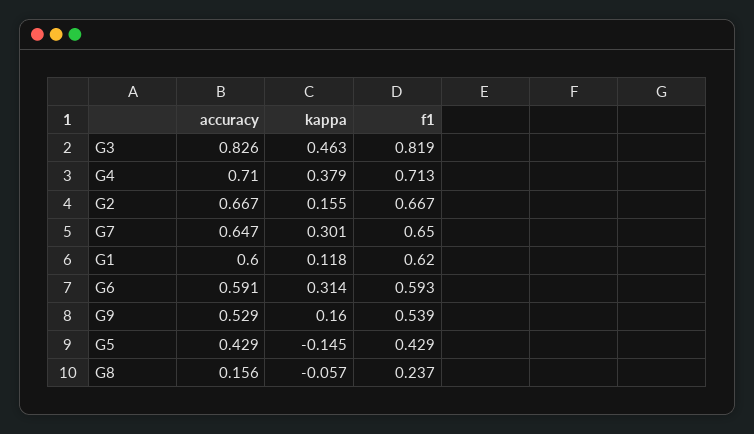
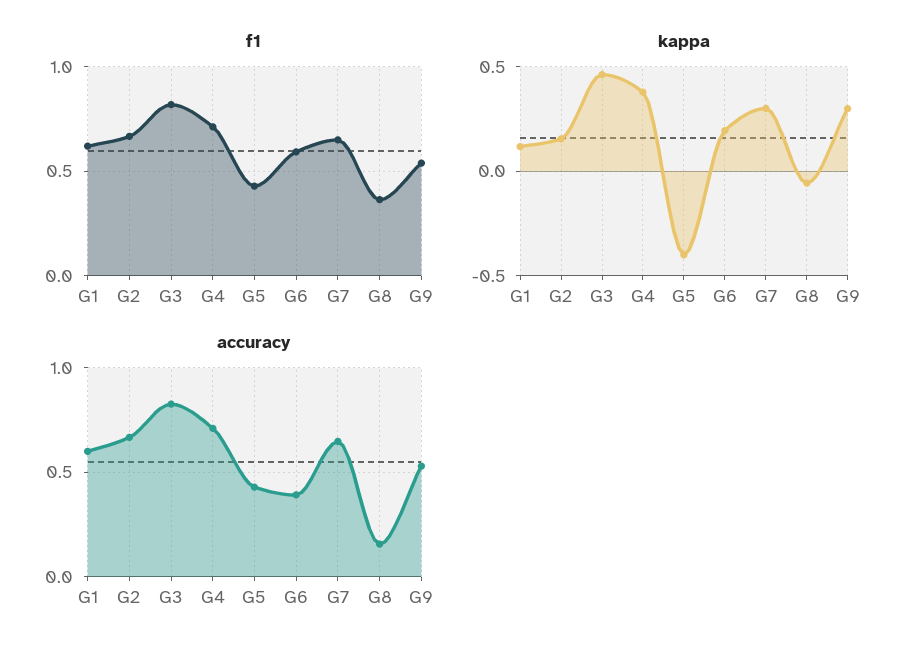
  {
    "accuracy": {
      "G3": 0.826,
      "G4": 0.71,
      "G2": 0.667,
      "G7": 0.647,
      "G1": 0.6,
-     "G6": 0.591,
+     "G6": 0.4,
      "G9": 0.529,
      "G5": 0.429,
      "G8": 0.156
    },
    "kappa": {
      "G3": 0.463,
      "G4": 0.379,
      "G2": 0.155,
      "G7": 0.301,
      "G1": 0.118,
-     "G6": 0.314,
+     "G6": 0.2,
-     "G9": 0.16,
+     "G9": 0.3,
-     "G5": -0.145,
+     "G5": -0.4,
      "G8": -0.057
    },
    "f1": {
      "G3": 0.819,
      "G4": 0.713,
      "G2": 0.667,
      "G7": 0.65,
      "G1": 0.62,
      "G6": 0.593,
      "G9": 0.539,
      "G5": 0.429,
-     "G8": 0.237
+     "G8": 0.35
    }
  }

